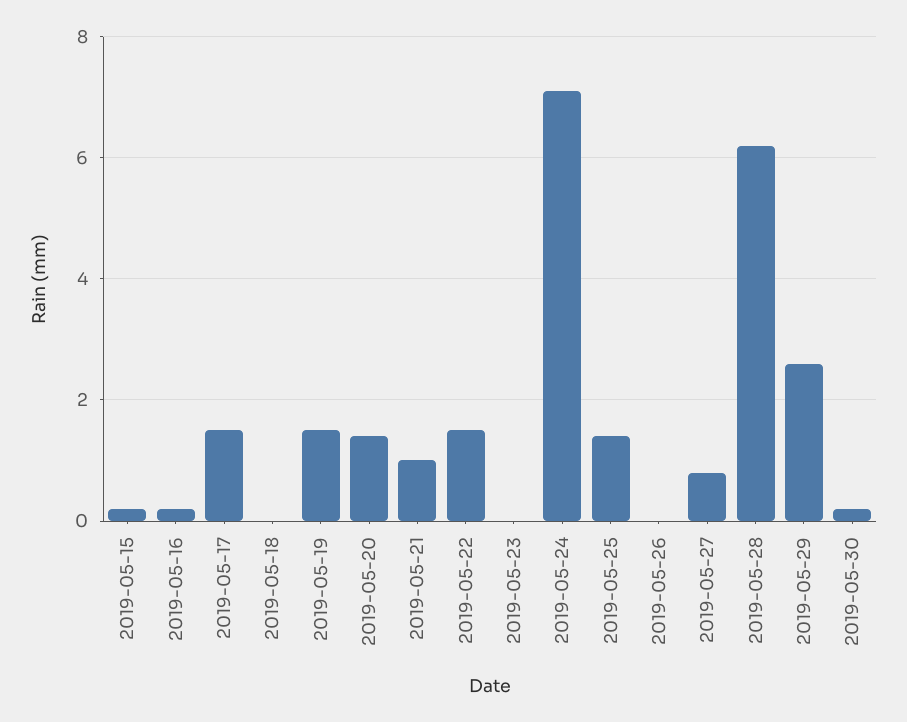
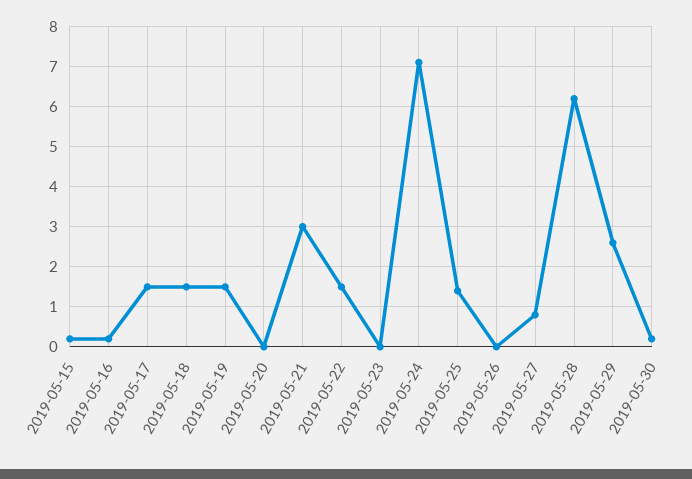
  {
    "2019-05-15": 0,
    "2019-05-16": 0,
    "2019-05-17": 1.5,
-   "2019-05-18": 0,
+   "2019-05-18": 1.5,
    "2019-05-19": 1.5,
-   "2019-05-20": 1.5,
+   "2019-05-20": 0,
-   "2019-05-21": 1,
+   "2019-05-21": 3,
    "2019-05-22": 1.5,
    "2019-05-23": 0,
    "2019-05-24": 7,
    "2019-05-25": 1.5,
    "2019-05-26": 0,
    "2019-05-27": 1,
    "2019-05-28": 6,
    "2019-05-29": 2.5,
    "2019-05-30": 0
  }

